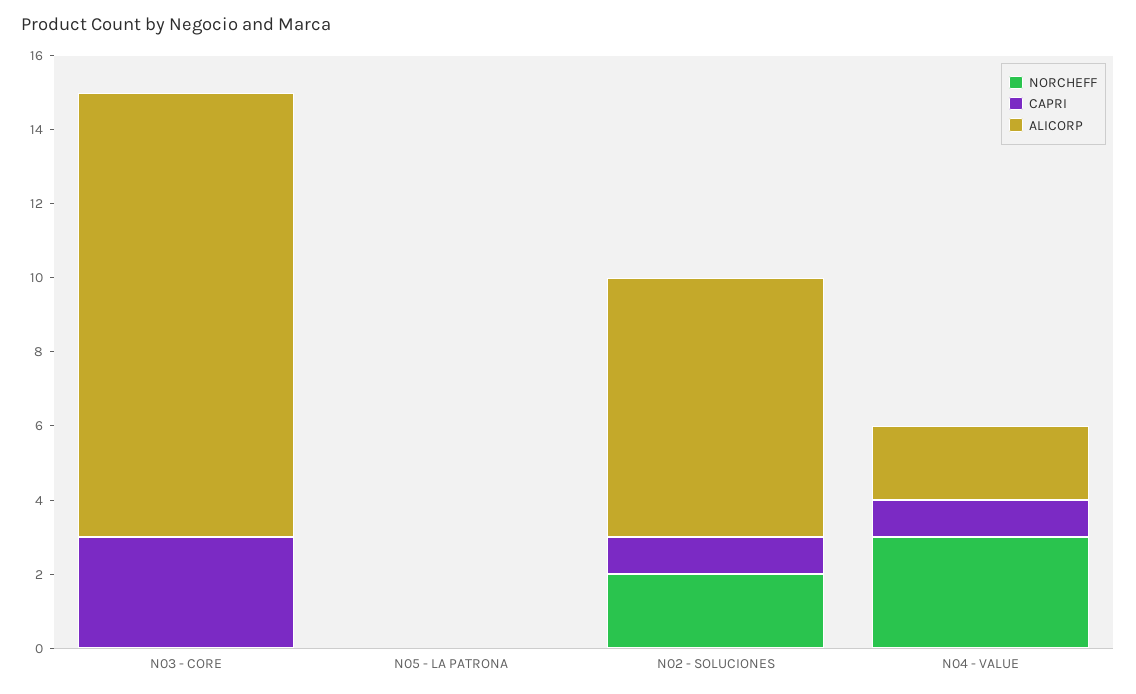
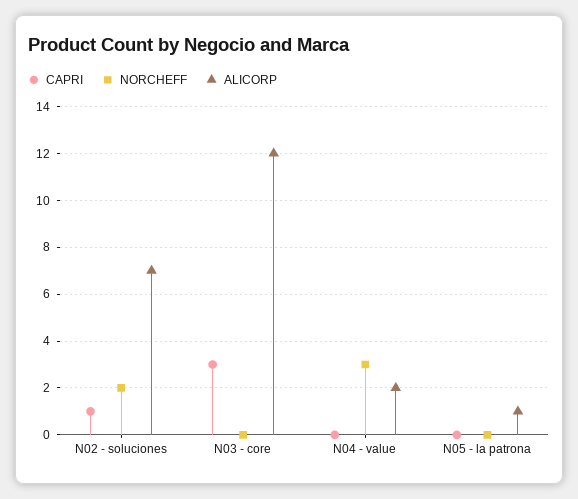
  {
    "NORCHEFF": {
      "N03 - CORE": 0,
      "N05 - LA PATRONA": 0,
      "N02 - SOLUCIONES": 2,
      "N04 - VALUE": 3
    },
    "CAPRI": {
      "N03 - CORE": 3,
      "N05 - LA PATRONA": 0,
      "N02 - SOLUCIONES": 1,
-     "N04 - VALUE": 1
+     "N04 - VALUE": 0
    },
    "ALICORP": {
      "N03 - CORE": 12,
-     "N05 - LA PATRONA": 0,
+     "N05 - LA PATRONA": 1,
      "N02 - SOLUCIONES": 7,
      "N04 - VALUE": 2
    }
  }

